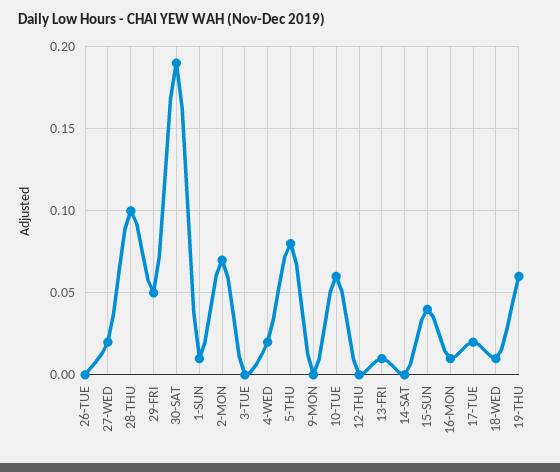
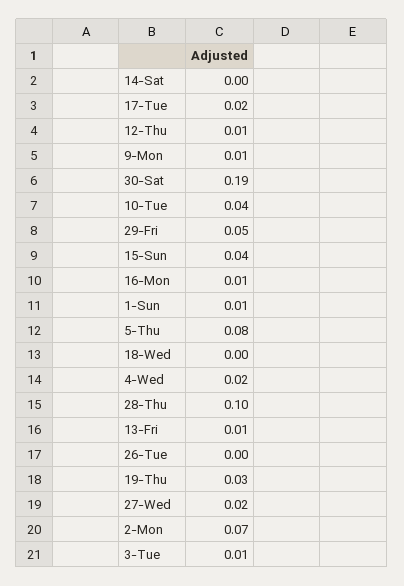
  {
    "26-TUE": 0,
    "27-WED": 0.02,
    "28-THU": 0.1,
    "29-FRI": 0.05,
    "30-SAT": 0.19,
    "1-SUN": 0.01,
    "2-MON": 0.07,
-   "3-TUE": 0,
+   "3-TUE": 0.01,
    "4-WED": 0.02,
    "5-THU": 0.08,
-   "9-MON": 0,
+   "9-MON": 0.01,
-   "10-TUE": 0.06,
+   "10-TUE": 0.04,
-   "12-THU": 0,
+   "12-THU": 0.01,
    "13-FRI": 0.01,
    "14-SAT": 0,
    "15-SUN": 0.04,
    "16-MON": 0.01,
    "17-TUE": 0.02,
-   "18-WED": 0.01,
+   "18-WED": 0,
-   "19-THU": 0.06
+   "19-THU": 0.03
  }

